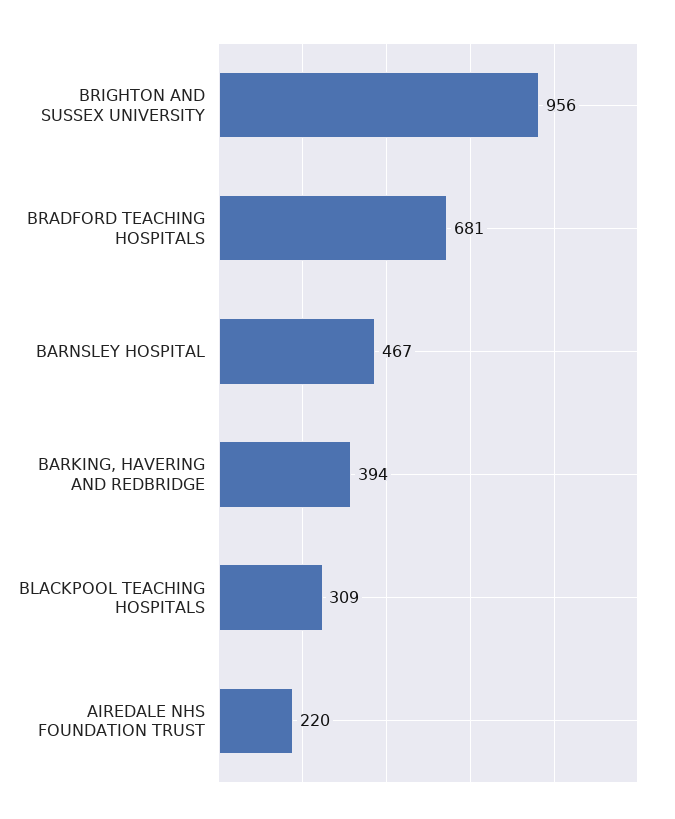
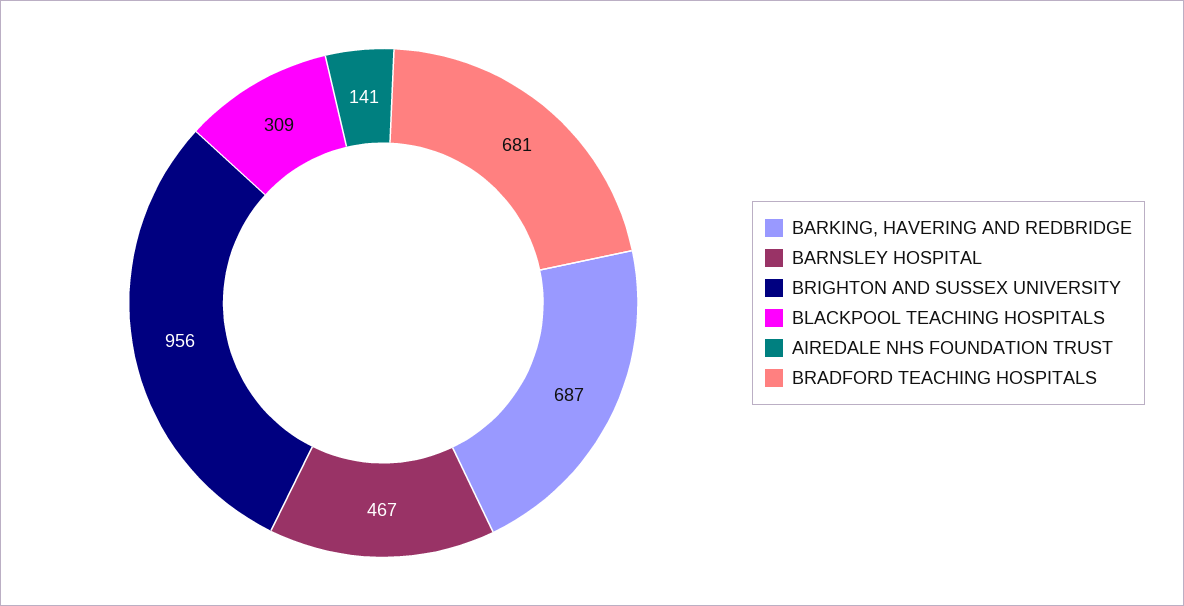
  {
    "BRIGHTON AND SUSSEX UNIVERSITY": 956,
    "BRADFORD TEACHING HOSPITALS": 681,
    "BARNSLEY HOSPITAL": 467,
-   "BARKING, HAVERING AND REDBRIDGE": 394,
+   "BARKING, HAVERING AND REDBRIDGE": 687,
    "BLACKPOOL TEACHING HOSPITALS": 309,
-   "AIREDALE NHS FOUNDATION TRUST": 220
+   "AIREDALE NHS FOUNDATION TRUST": 141
  }

